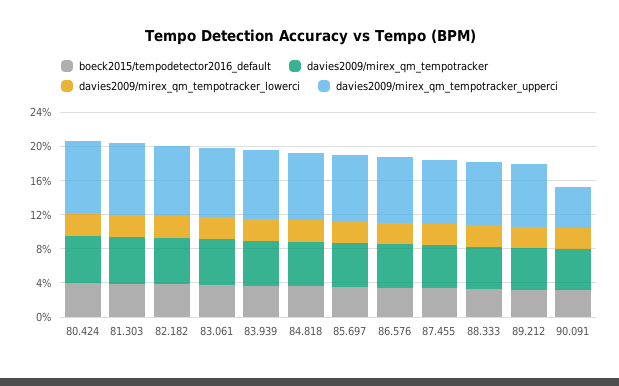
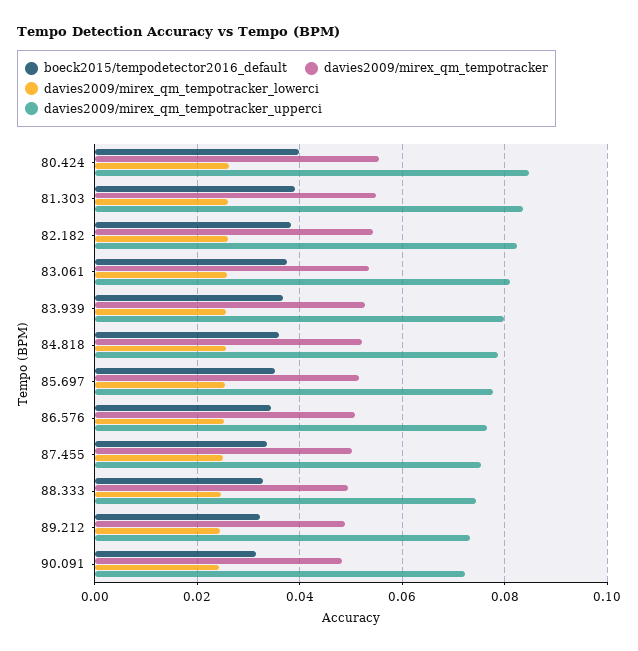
  {
    "boeck2015/tempodetector2016_default": {
      "80.424": 0.04,
      "81.303": 0.04,
      "82.182": 0.038,
      "83.061": 0.038,
      "83.939": 0.036,
      "84.818": 0.036,
      "85.697": 0.036,
      "86.576": 0.034,
      "87.455": 0.034,
      "88.333": 0.032,
      "89.212": 0.032,
      "90.091": 0.032
    },
    "davies2009/mirex_qm_tempotracker": {
      "80.424": 0.056,
      "81.303": 0.054,
      "82.182": 0.054,
      "83.061": 0.054,
      "83.939": 0.052,
      "84.818": 0.052,
      "85.697": 0.052,
      "86.576": 0.05,
      "87.455": 0.05,
      "88.333": 0.05,
      "89.212": 0.048,
      "90.091": 0.048
    },
    "davies2009/mirex_qm_tempotracker_lowerci": {
      "80.424": 0.026,
      "81.303": 0.026,
      "82.182": 0.026,
      "83.061": 0.026,
      "83.939": 0.026,
      "84.818": 0.026,
      "85.697": 0.026,
      "86.576": 0.026,
      "87.455": 0.026,
      "88.333": 0.024,
      "89.212": 0.024,
      "90.091": 0.024
    },
    "davies2009/mirex_qm_tempotracker_upperci": {
      "80.424": 0.084,
      "81.303": 0.084,
      "82.182": 0.082,
      "83.061": 0.082,
      "83.939": 0.08,
      "84.818": 0.078,
      "85.697": 0.078,
      "86.576": 0.076,
      "87.455": 0.076,
      "88.333": 0.074,
      "89.212": 0.074,
-     "90.091": 0.05
+     "90.091": 0.072
    }
  }

